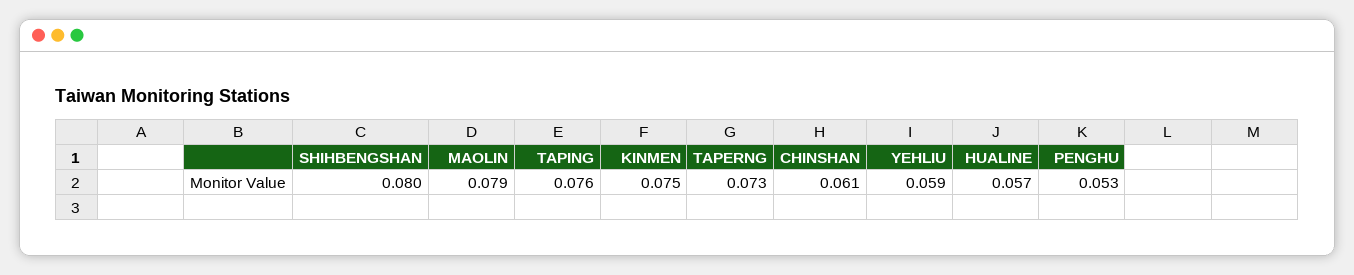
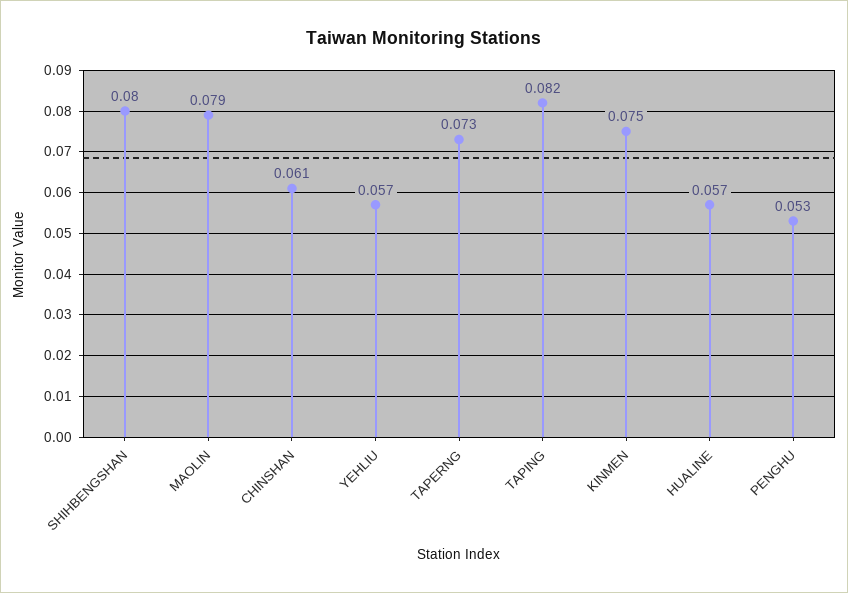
  {
    "SHIHBENGSHAN": 0.08,
    "MAOLIN": 0.079,
-   "TAPING": 0.076,
+   "TAPING": 0.082,
    "KINMEN": 0.075,
    "TAPERNG": 0.073,
    "CHINSHAN": 0.061,
-   "YEHLIU": 0.059,
+   "YEHLIU": 0.057,
    "HUALINE": 0.057,
    "PENGHU": 0.053
  }

